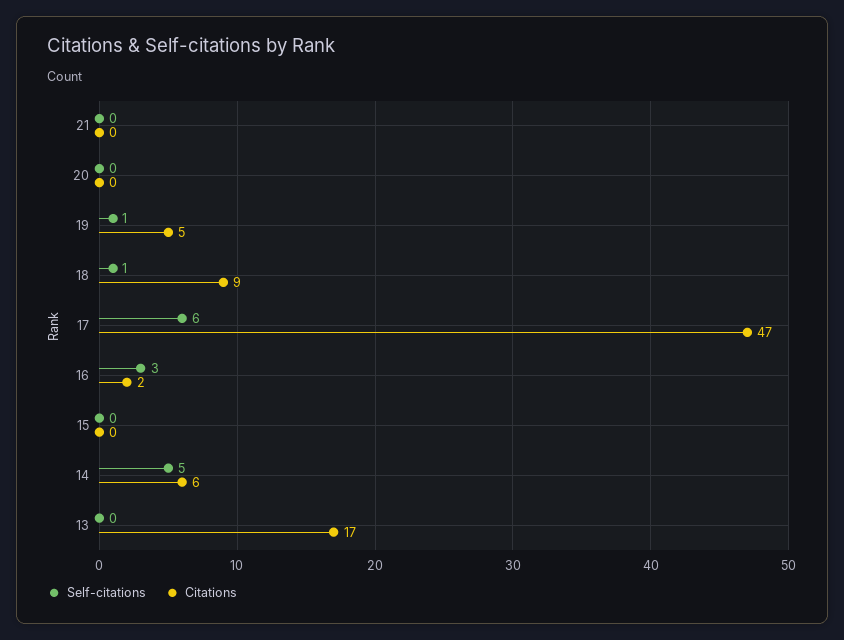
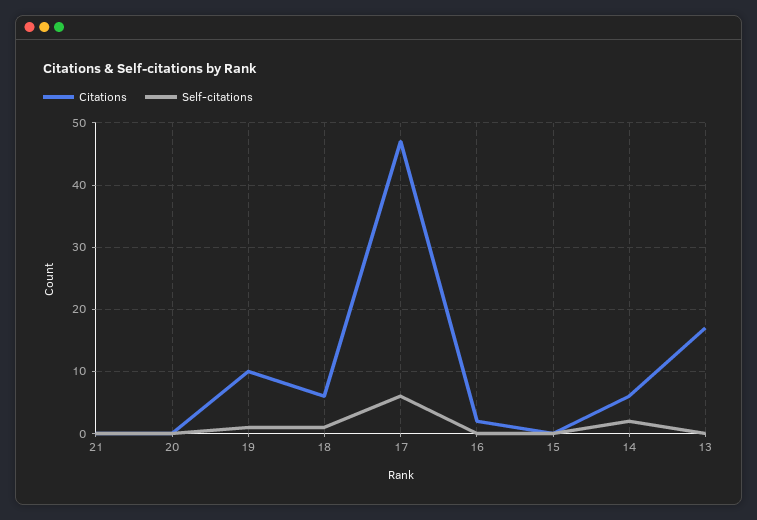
  {
    "Self-citations": {
      "21": 0,
      "20": 0,
      "19": 1,
      "18": 1,
      "17": 6,
-     "16": 3,
+     "16": 0,
      "15": 0,
-     "14": 5,
+     "14": 2,
      "13": 0
    },
    "Citations": {
      "21": 0,
      "20": 0,
-     "19": 5,
+     "19": 10,
-     "18": 9,
+     "18": 6,
      "17": 47,
      "16": 2,
      "15": 0,
      "14": 6,
      "13": 17
    }
  }

